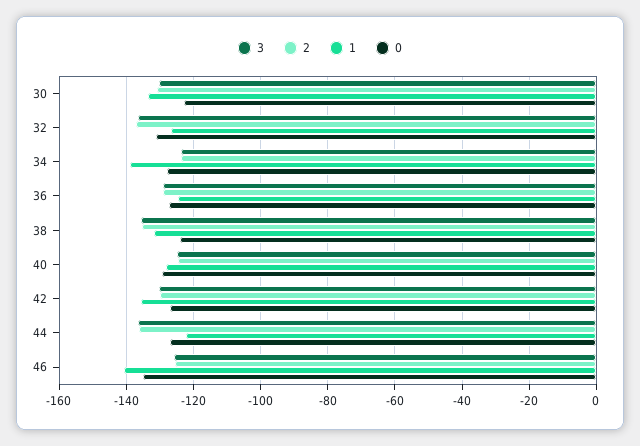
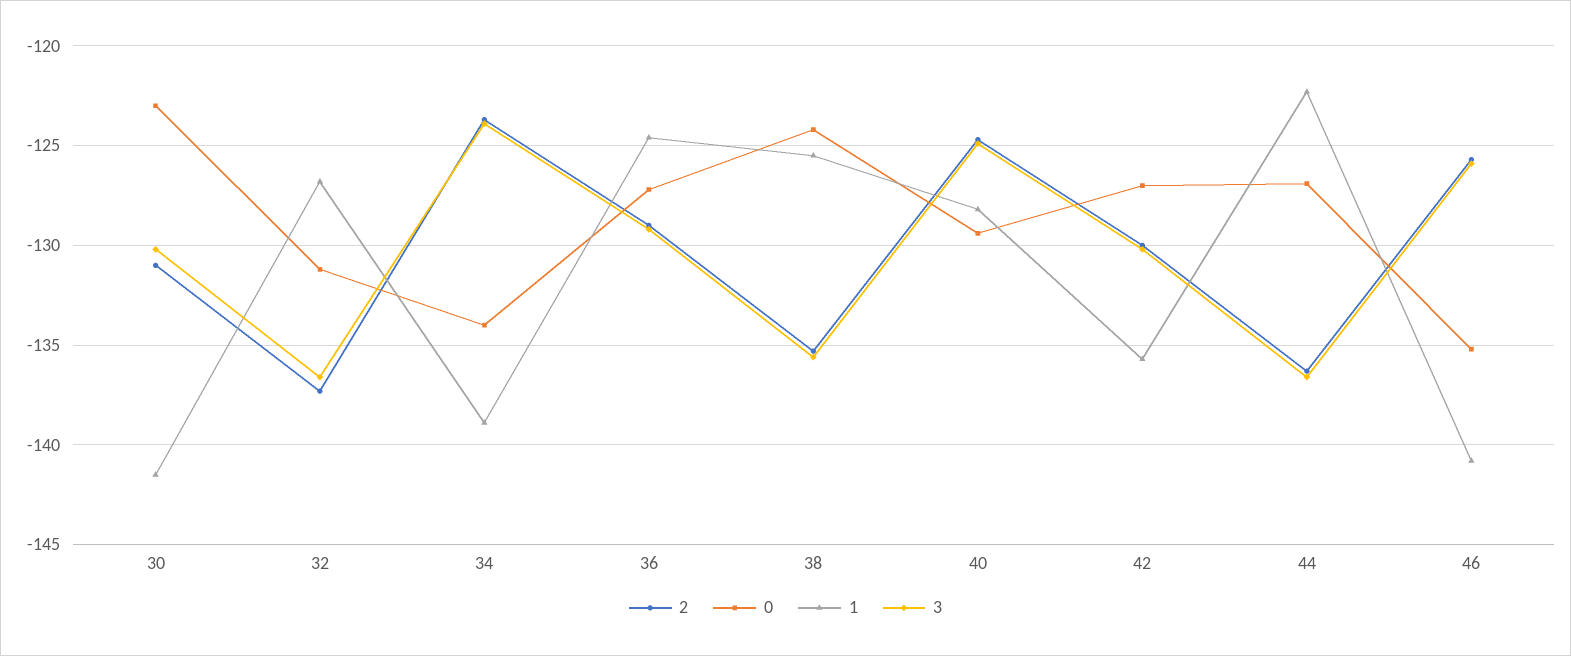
  {
    "3": {
      "30": -130,
      "32": -136.5,
      "34": -124,
      "36": -129,
      "38": -135.5,
      "40": -125,
      "42": -130,
      "44": -136.5,
      "46": -126
    },
    "2": {
      "30": -131,
      "32": -137.5,
      "34": -123.5,
      "36": -129,
      "38": -135.5,
      "40": -124.5,
      "42": -130,
      "44": -136.5,
      "46": -125.5
    },
    "1": {
-     "30": -134,
+     "30": -141.5,
      "32": -127,
      "34": -139,
      "36": -124.5,
-     "38": -132,
+     "38": -125.5,
      "40": -128,
      "42": -135.5,
      "44": -122.5,
      "46": -141
    },
    "0": {
      "30": -123,
      "32": -131,
-     "34": -128,
+     "34": -134,
      "36": -127,
      "38": -124,
      "40": -129.5,
      "42": -127,
      "44": -127,
      "46": -135
    }
  }

